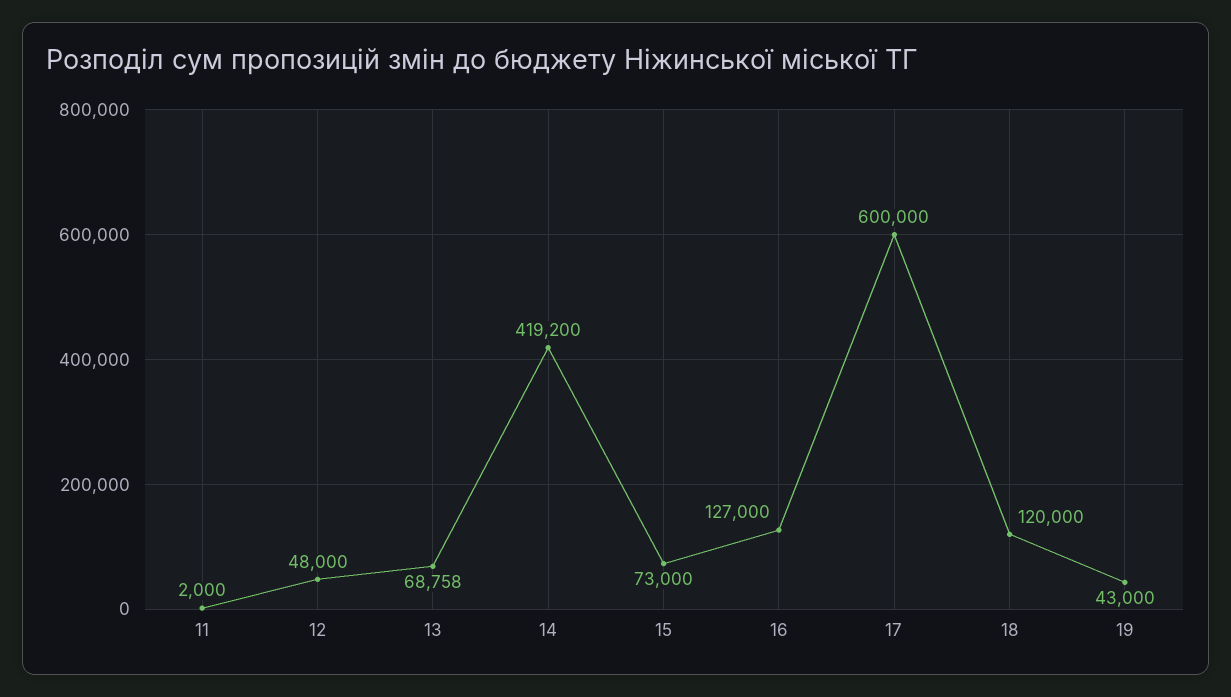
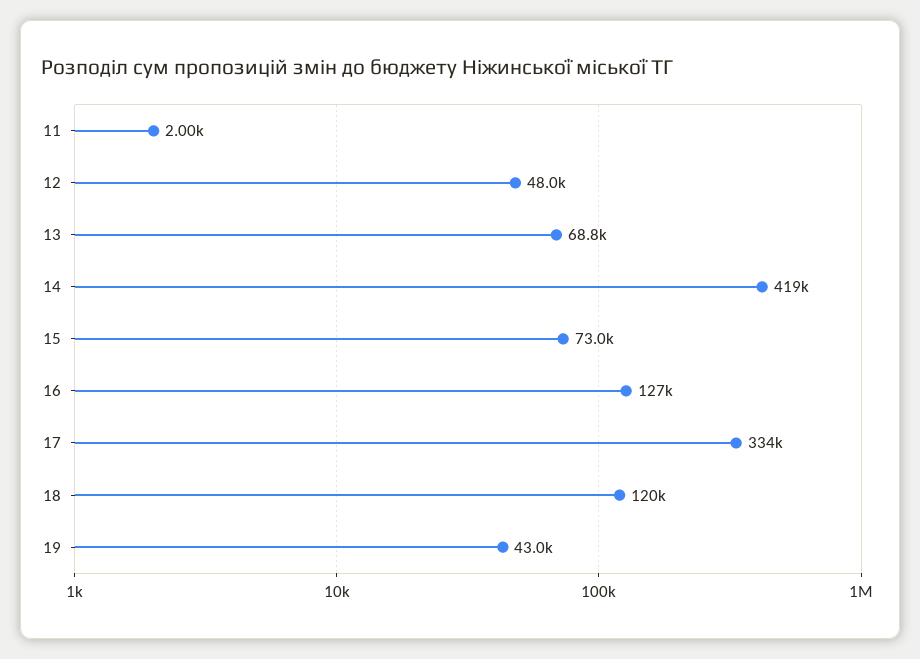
  {
    "11": 2000,
    "12": 48000,
    "13": 68758,
    "14": 419200,
    "15": 73000,
    "16": 127000,
-   "17": 600000,
+   "17": 334000,
    "18": 120000,
    "19": 43000
  }

